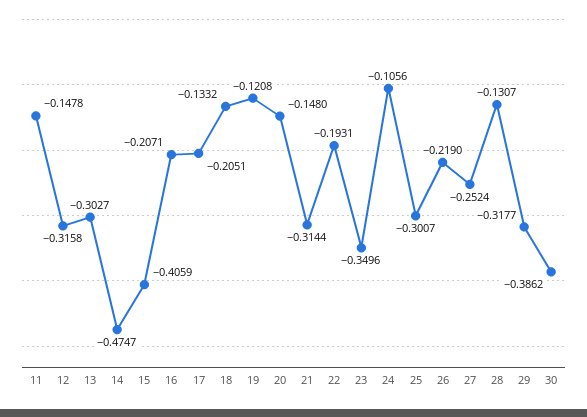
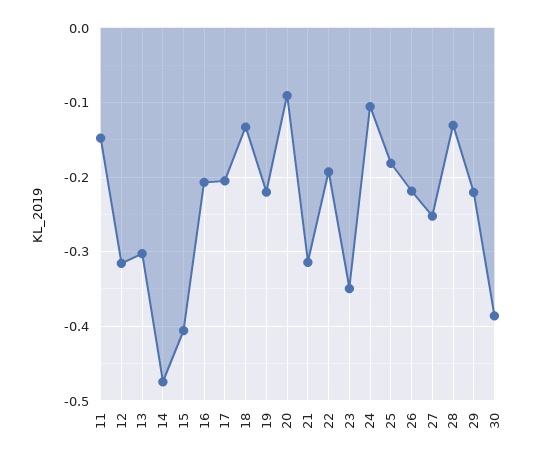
  {
    "11": -0.1478,
    "12": -0.3158,
    "13": -0.3027,
    "14": -0.4747,
    "15": -0.4059,
    "16": -0.2071,
    "17": -0.2051,
    "18": -0.1332,
-   "19": -0.1208,
+   "19": -0.22,
-   "20": -0.148,
+   "20": -0.09,
    "21": -0.3144,
    "22": -0.1931,
    "23": -0.3496,
    "24": -0.1056,
-   "25": -0.3007,
+   "25": -0.18,
    "26": -0.219,
    "27": -0.2524,
    "28": -0.1307,
-   "29": -0.3177,
+   "29": -0.22,
    "30": -0.3862
  }

